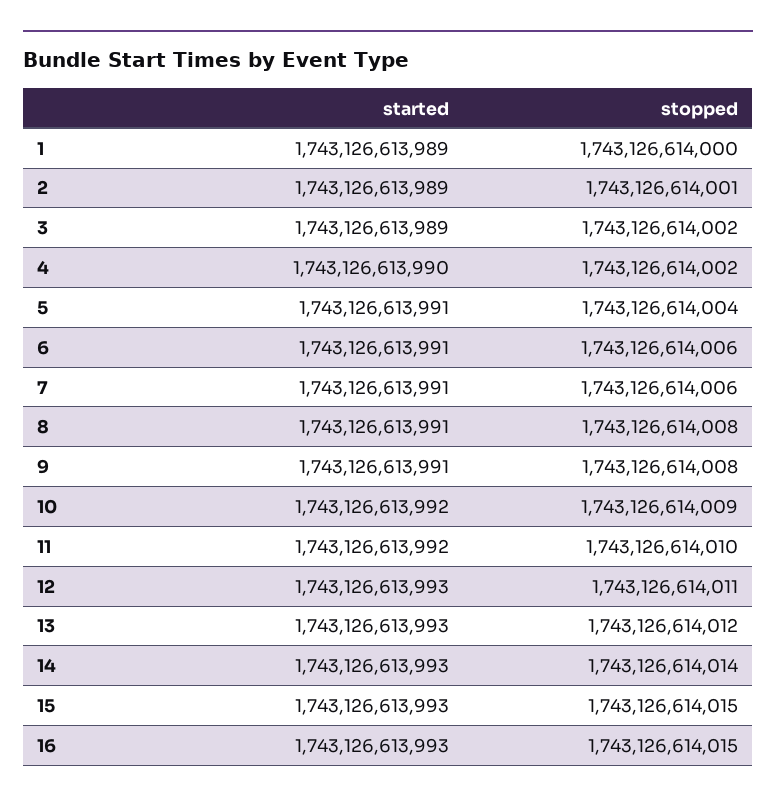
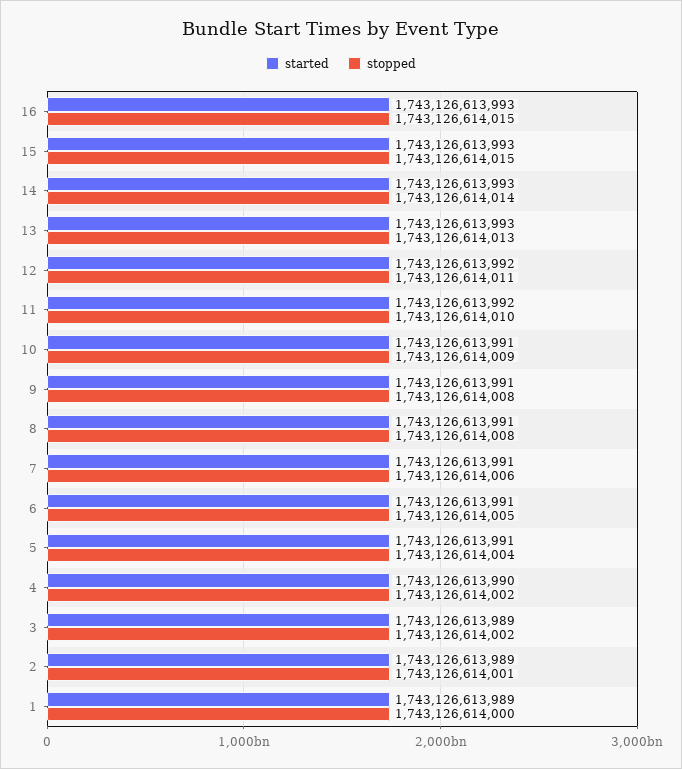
  {
    "started": {
      "1": 1743126613989,
      "2": 1743126613989,
      "3": 1743126613989,
      "4": 1743126613990,
      "5": 1743126613991,
      "6": 1743126613991,
      "7": 1743126613991,
      "8": 1743126613991,
      "9": 1743126613991,
-     "10": 1743126613992,
+     "10": 1743126613991,
      "11": 1743126613992,
-     "12": 1743126613993,
+     "12": 1743126613992,
      "13": 1743126613993,
      "14": 1743126613993,
      "15": 1743126613993,
      "16": 1743126613993
    },
    "stopped": {
      "1": 1743126614000,
      "2": 1743126614001,
      "3": 1743126614002,
      "4": 1743126614002,
      "5": 1743126614004,
-     "6": 1743126614006,
+     "6": 1743126614005,
      "7": 1743126614006,
      "8": 1743126614008,
      "9": 1743126614008,
      "10": 1743126614009,
      "11": 1743126614010,
      "12": 1743126614011,
-     "13": 1743126614012,
+     "13": 1743126614013,
      "14": 1743126614014,
      "15": 1743126614015,
      "16": 1743126614015
    }
  }

